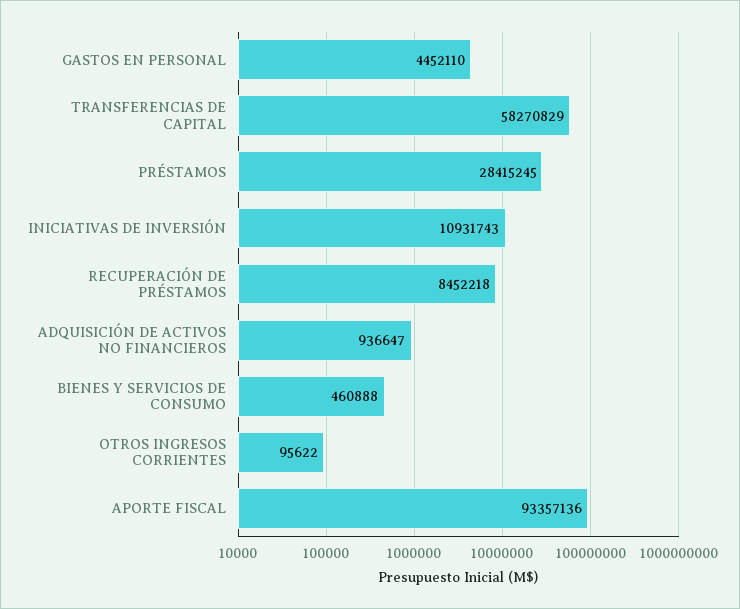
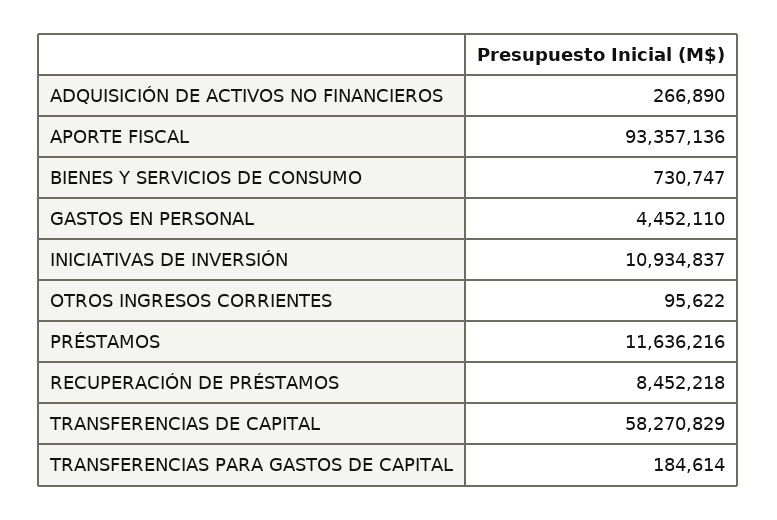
  {
    "GASTOS EN PERSONAL": 4452110,
    "TRANSFERENCIAS DE CAPITAL": 58270829,
-   "PRÉSTAMOS": 28415245,
+   "PRÉSTAMOS": 11636216,
-   "INICIATIVAS DE INVERSIÓN": 10931743,
+   "INICIATIVAS DE INVERSIÓN": 10934837,
    "RECUPERACIÓN DE PRÉSTAMOS": 8452218,
-   "ADQUISICIÓN DE ACTIVOS NO FINANCIEROS": 936647,
+   "ADQUISICIÓN DE ACTIVOS NO FINANCIEROS": 266890,
-   "BIENES Y SERVICIOS DE CONSUMO": 460888,
+   "BIENES Y SERVICIOS DE CONSUMO": 730747,
    "OTROS INGRESOS CORRIENTES": 95622,
-   "APORTE FISCAL": 93357136
+   "APORTE FISCAL": 93357136,
+   "TRANSFERENCIAS PARA GASTOS DE CAPITAL": 184614
  }

